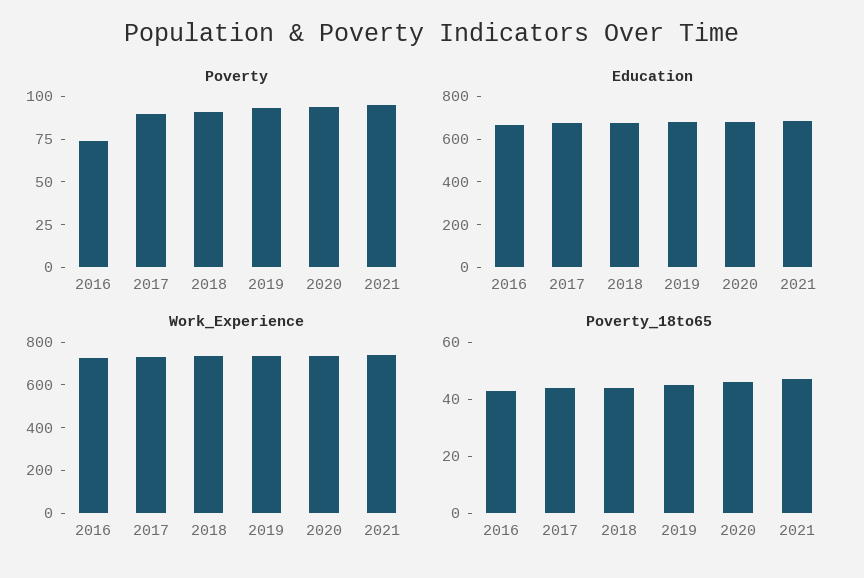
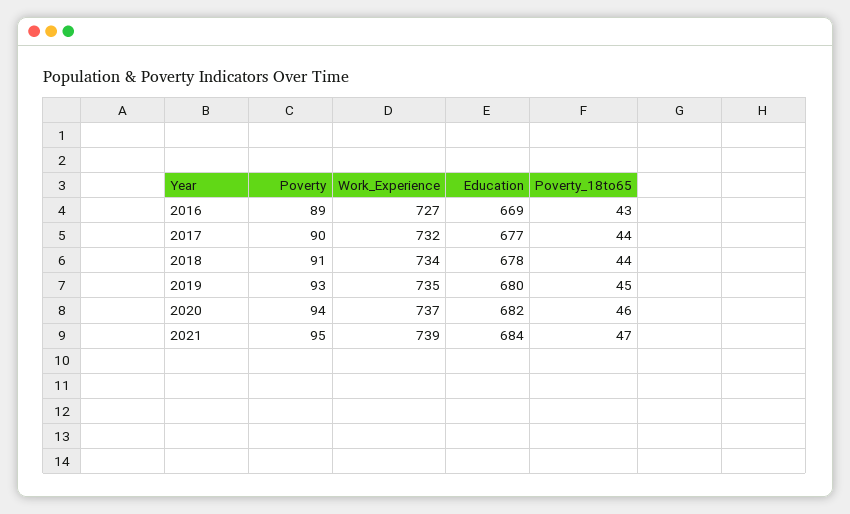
  {
    "Poverty": {
-     "2016": 75,
+     "2016": 89,
      "2017": 90,
      "2018": 91,
      "2019": 93,
      "2020": 94,
      "2021": 95
    },
    "Education": {
      "2016": 669,
      "2017": 677,
      "2018": 678,
      "2019": 680,
      "2020": 682,
      "2021": 684
    },
    "Work_Experience": {
      "2016": 727,
      "2017": 732,
      "2018": 734,
      "2019": 735,
      "2020": 737,
      "2021": 739
    },
    "Poverty_18to65": {
      "2016": 43,
      "2017": 44,
      "2018": 44,
      "2019": 45,
      "2020": 46,
      "2021": 47
    }
  }

